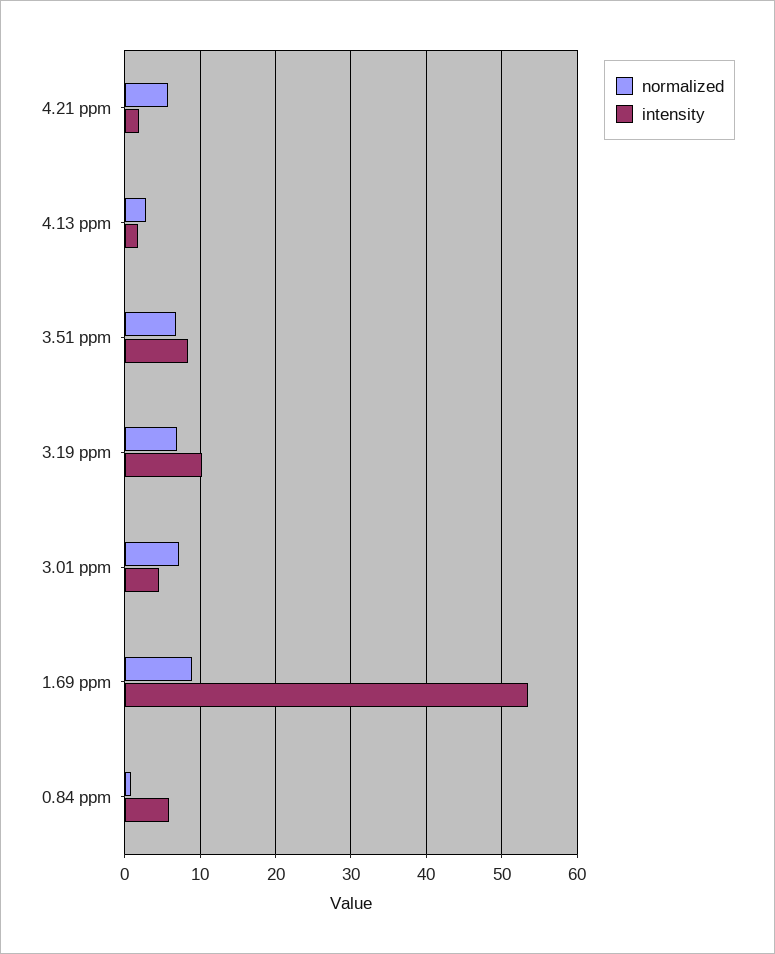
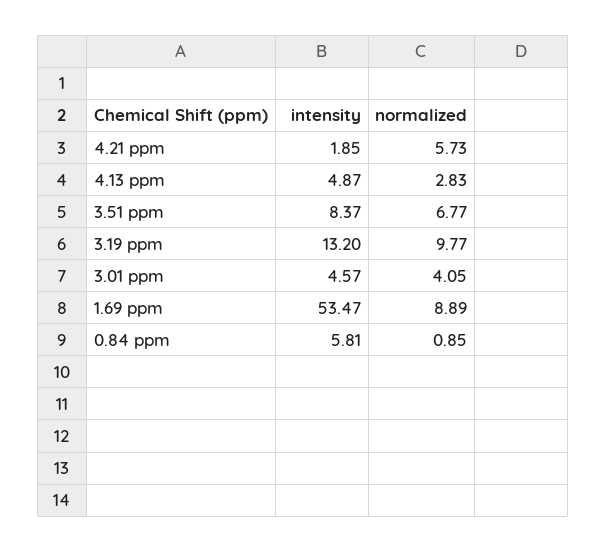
  {
    "normalized": {
      "4.21 ppm": 5.73,
      "4.13 ppm": 2.83,
      "3.51 ppm": 6.77,
-     "3.19 ppm": 7,
+     "3.19 ppm": 9.77,
-     "3.01 ppm": 7,
+     "3.01 ppm": 4.05,
      "1.69 ppm": 8.89,
      "0.84 ppm": 0.85
    },
    "intensity": {
      "4.21 ppm": 1.85,
-     "4.13 ppm": 2,
+     "4.13 ppm": 4.87,
      "3.51 ppm": 8.37,
-     "3.19 ppm": 10,
+     "3.19 ppm": 13.2,
      "3.01 ppm": 4.57,
      "1.69 ppm": 53.47,
      "0.84 ppm": 5.81
    }
  }

